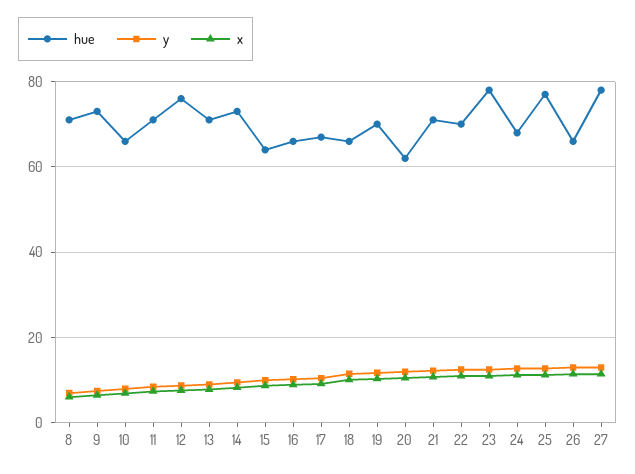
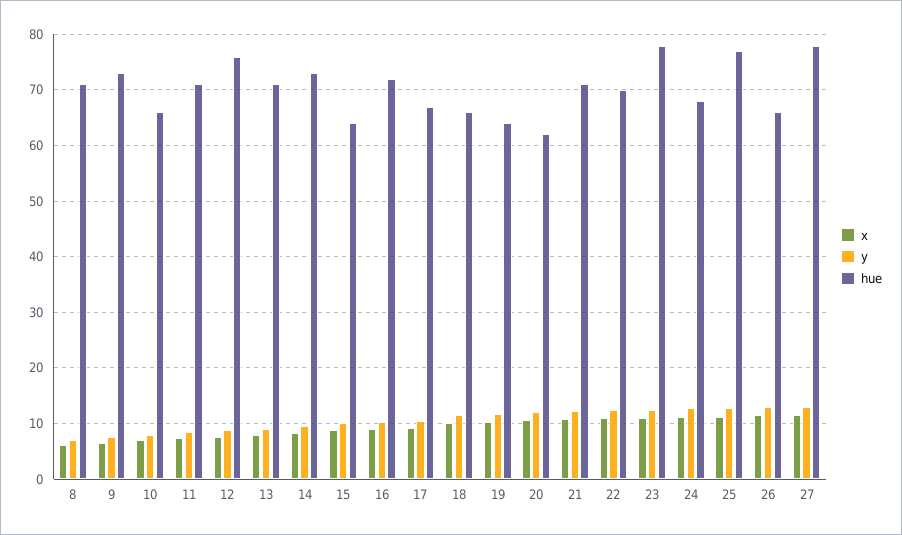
  {
    "hue": {
      "8": 72,
      "9": 74,
      "10": 66,
      "11": 72,
      "12": 76,
      "13": 72,
      "14": 74,
      "15": 64,
-     "16": 66,
+     "16": 72,
      "17": 68,
      "18": 66,
-     "19": 70,
+     "19": 64,
      "20": 62,
      "21": 72,
      "22": 70,
      "23": 78,
      "24": 68,
      "25": 78,
      "26": 66,
      "27": 78
    },
    "y": {
      "8": 8,
      "9": 8,
      "10": 8,
      "11": 8,
      "12": 8,
      "13": 10,
      "14": 10,
      "15": 10,
      "16": 10,
      "17": 10,
      "18": 12,
      "19": 12,
      "20": 12,
      "21": 12,
      "22": 12,
      "23": 12,
      "24": 12,
      "25": 12,
      "26": 14,
      "27": 14
    },
    "x": {
      "8": 6,
      "9": 6,
      "10": 6,
      "11": 8,
      "12": 8,
      "13": 8,
      "14": 8,
      "15": 8,
      "16": 8,
      "17": 10,
      "18": 10,
      "19": 10,
      "20": 10,
      "21": 10,
      "22": 12,
      "23": 12,
      "24": 12,
      "25": 12,
      "26": 12,
      "27": 12
    }
  }

